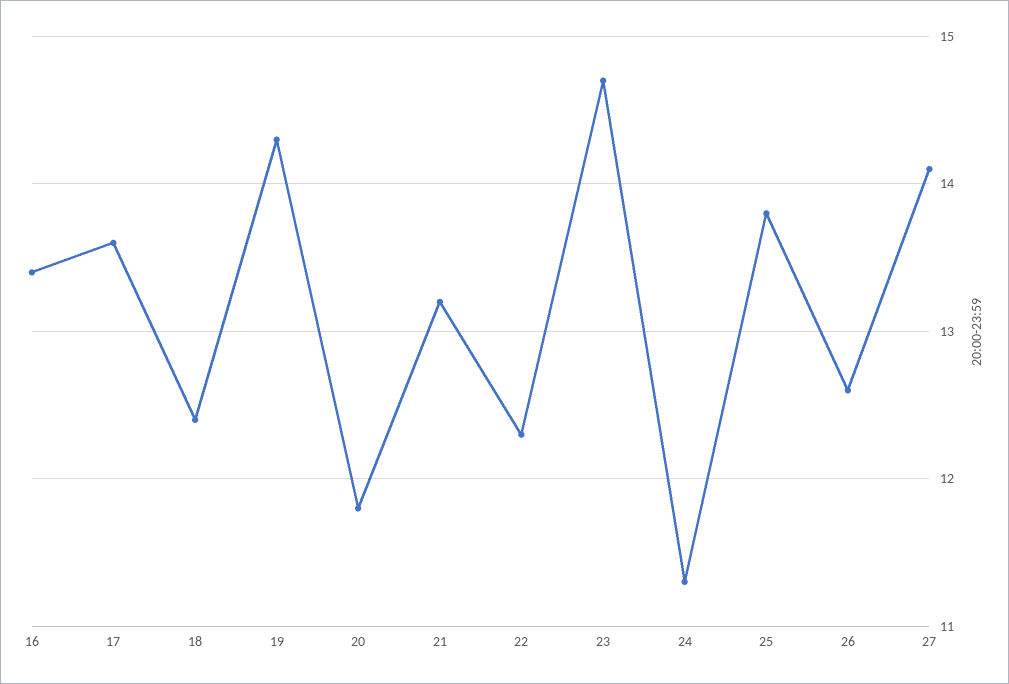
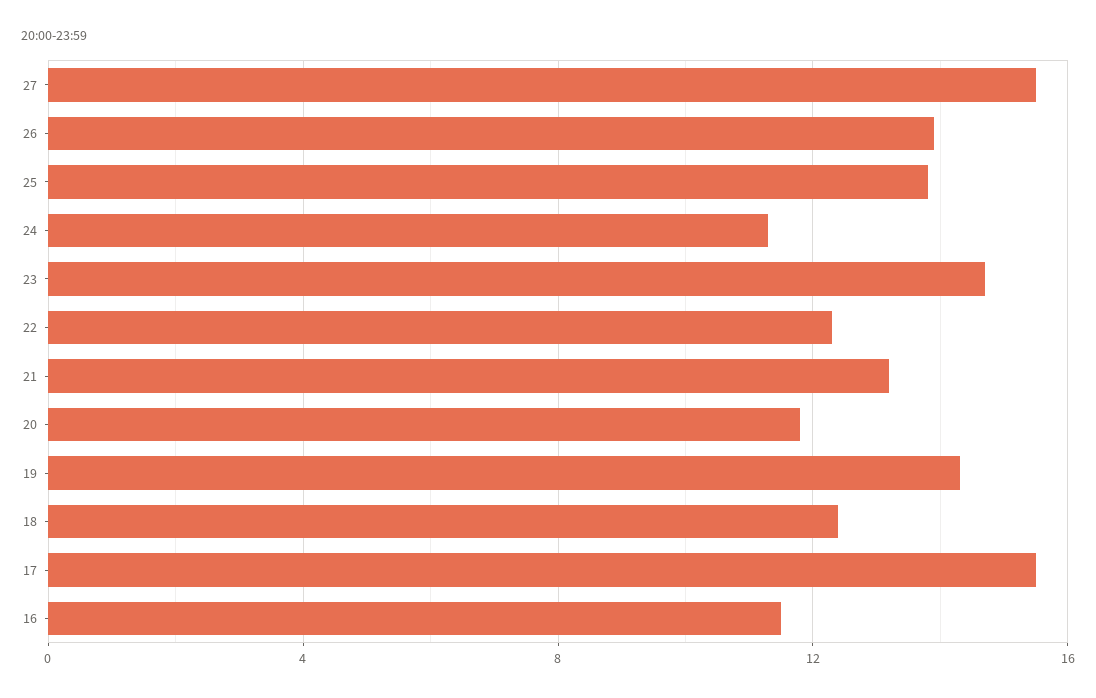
  {
-   "16": 13.4,
+   "16": 11.5,
-   "17": 13.6,
+   "17": 15.5,
    "18": 12.4,
    "19": 14.3,
    "20": 11.8,
    "21": 13.2,
    "22": 12.3,
    "23": 14.7,
    "24": 11.3,
    "25": 13.8,
-   "26": 12.6,
+   "26": 14,
-   "27": 14.1
+   "27": 15.5
  }

